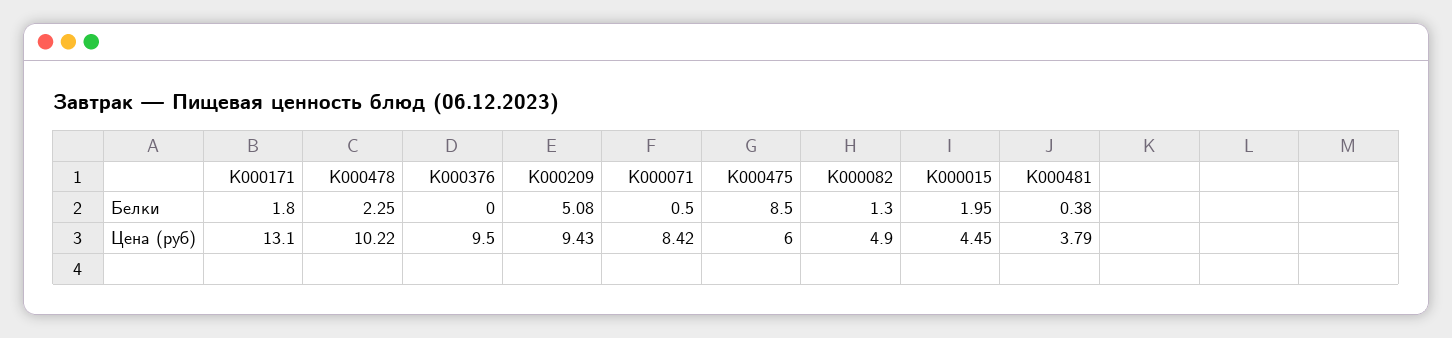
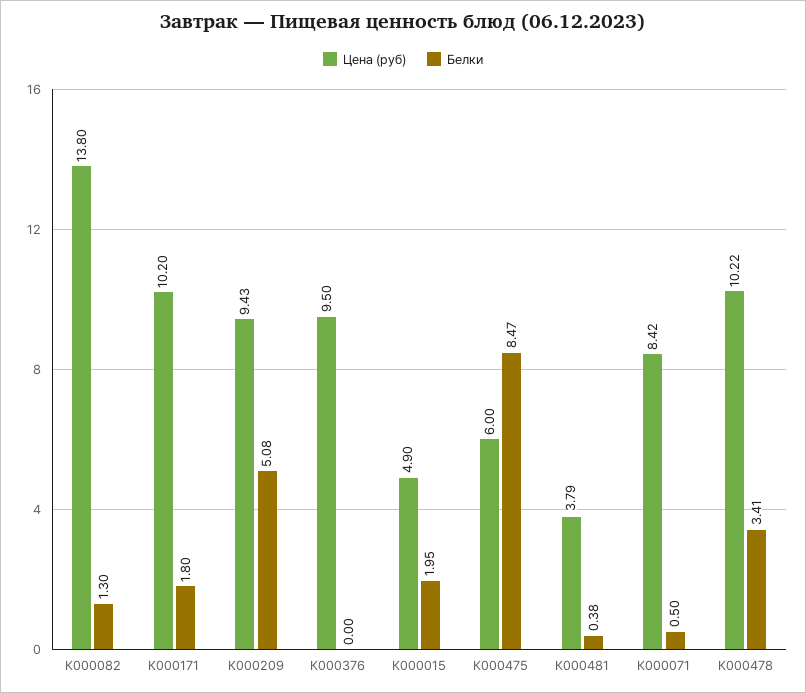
  {
    "Белки": {
      "К000171": 1.8,
-     "К000478": 2.25,
+     "К000478": 3.41,
      "К000376": 0,
      "К000209": 5.08,
      "К000071": 0.5,
-     "К000475": 8.5,
+     "К000475": 8.47,
      "К000082": 1.3,
      "К000015": 1.95,
      "К000481": 0.38
    },
    "Цена (руб)": {
-     "К000171": 13.1,
+     "К000171": 10.2,
      "К000478": 10.22,
      "К000376": 9.5,
      "К000209": 9.43,
      "К000071": 8.42,
      "К000475": 6,
-     "К000082": 4.9,
+     "К000082": 13.8,
-     "К000015": 4.45,
+     "К000015": 4.9,
      "К000481": 3.79
    }
  }

